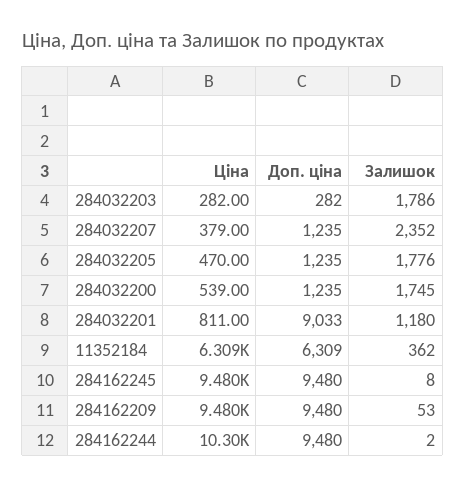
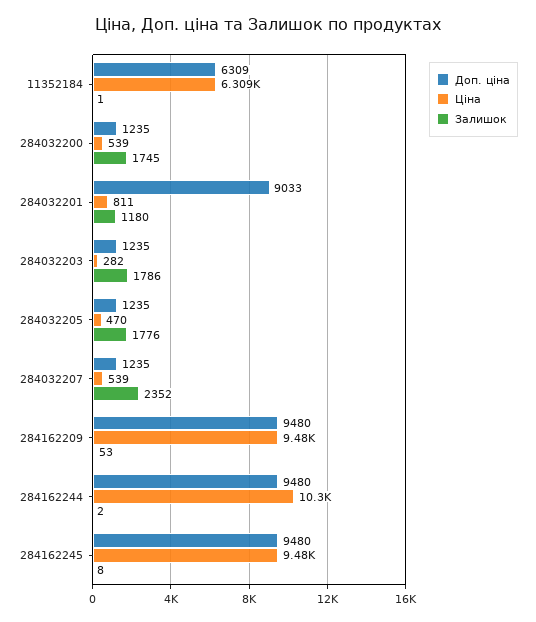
  {
    "Ціна": {
      "284032203": 282,
-     "284032207": 379,
+     "284032207": 539,
      "284032205": 470,
      "284032200": 539,
      "284032201": 811,
      "11352184": 6309,
      "284162245": 9480,
      "284162209": 9480,
      "284162244": 10300
    },
    "Доп. ціна": {
-     "284032203": 282,
+     "284032203": 1235,
      "284032207": 1235,
      "284032205": 1235,
      "284032200": 1235,
      "284032201": 9033,
      "11352184": 6309,
      "284162245": 9480,
      "284162209": 9480,
      "284162244": 9480
    },
    "Залишок": {
      "284032203": 1786,
      "284032207": 2352,
      "284032205": 1776,
      "284032200": 1745,
      "284032201": 1180,
-     "11352184": 362,
+     "11352184": 1,
      "284162245": 8,
      "284162209": 53,
      "284162244": 2
    }
  }

